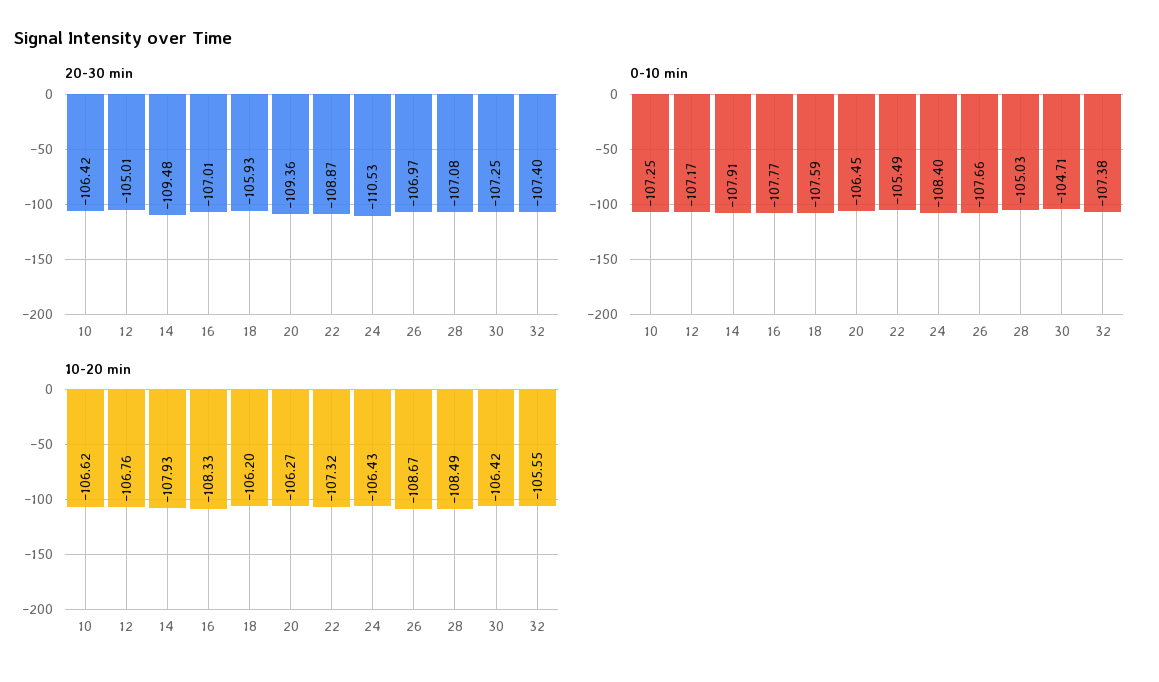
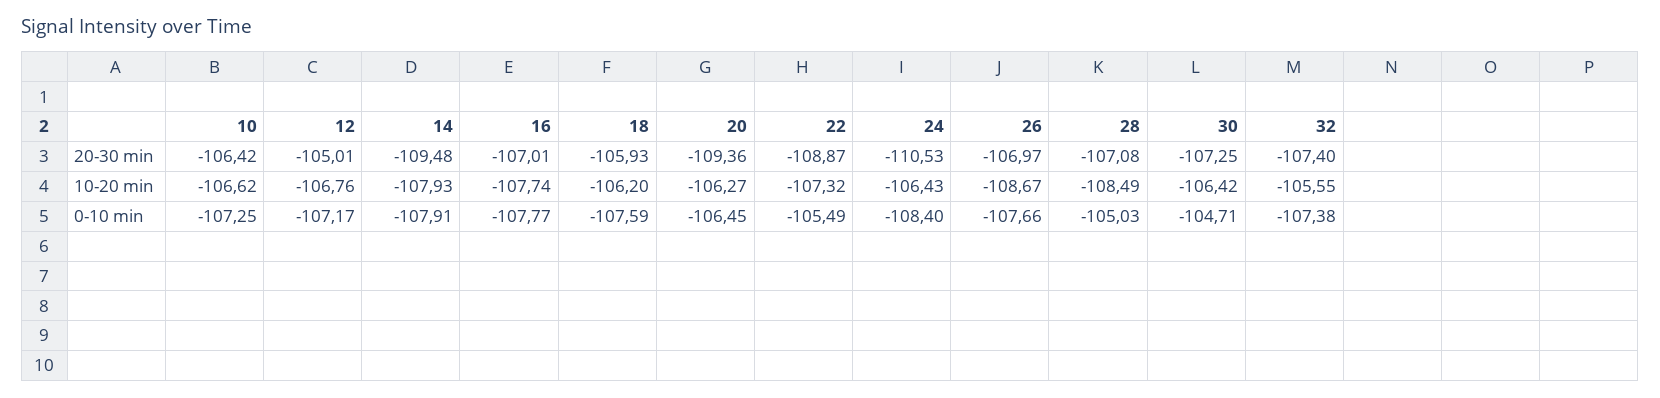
  {
    "20-30 min": {
      "10": -106.42,
      "12": -105.01,
      "14": -109.48,
      "16": -107.01,
      "18": -105.93,
      "20": -109.36,
      "22": -108.87,
      "24": -110.53,
      "26": -106.97,
      "28": -107.08,
      "30": -107.25,
      "32": -107.4
    },
    "0-10 min": {
      "10": -107.25,
      "12": -107.17,
      "14": -107.91,
      "16": -107.77,
      "18": -107.59,
      "20": -106.45,
      "22": -105.49,
      "24": -108.4,
      "26": -107.66,
      "28": -105.03,
      "30": -104.71,
      "32": -107.38
    },
    "10-20 min": {
      "10": -106.62,
      "12": -106.76,
      "14": -107.93,
-     "16": -108.33,
+     "16": -107.74,
      "18": -106.2,
      "20": -106.27,
      "22": -107.32,
      "24": -106.43,
      "26": -108.67,
      "28": -108.49,
      "30": -106.42,
      "32": -105.55
    }
  }

